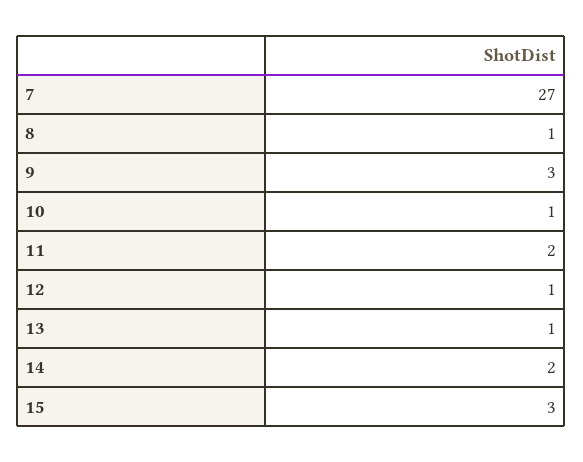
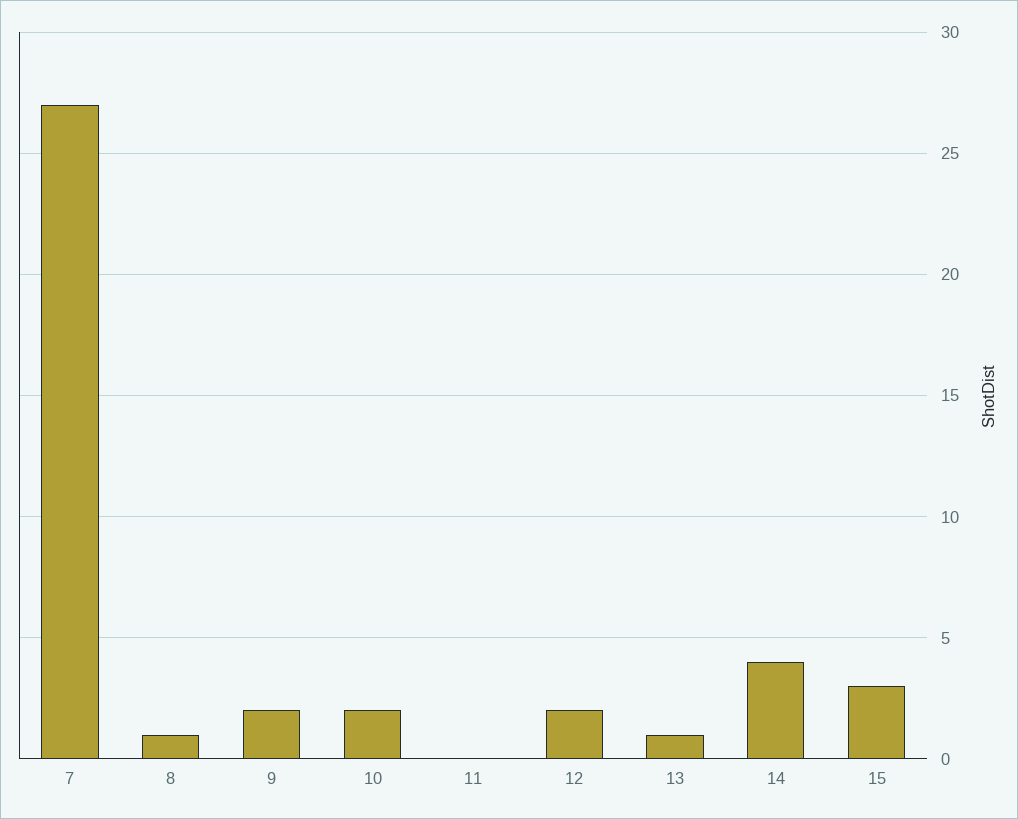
  {
    "7": 27,
    "8": 1,
-   "9": 3,
+   "9": 2,
-   "10": 1,
+   "10": 2,
-   "11": 2,
+   "11": 0,
-   "12": 1,
+   "12": 2,
    "13": 1,
-   "14": 2,
+   "14": 4,
    "15": 3
  }

